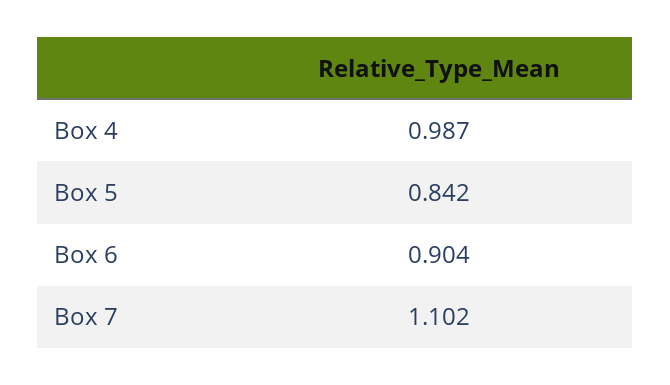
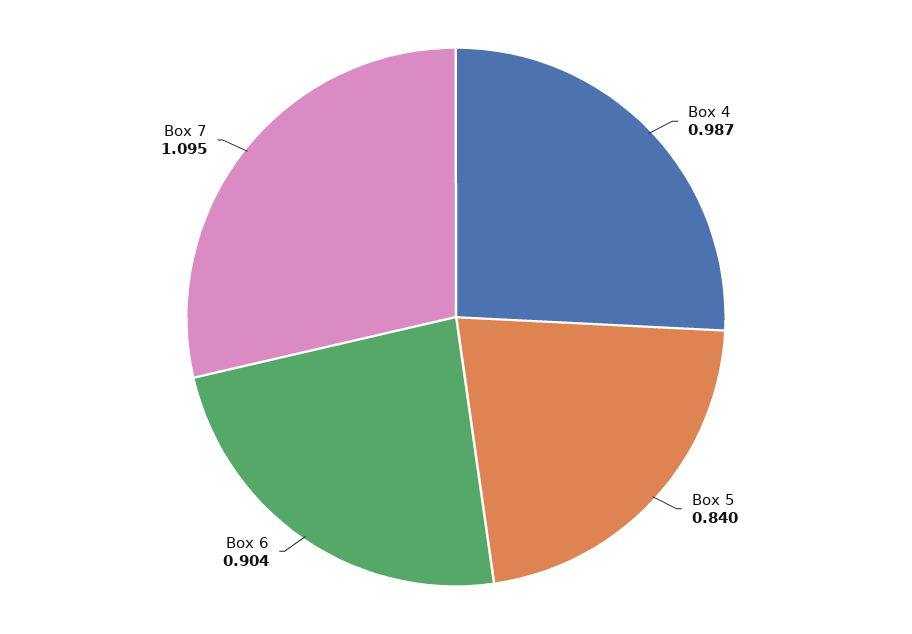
  {
    "Box 4": 0.987,
-   "Box 5": 0.842,
+   "Box 5": 0.84,
    "Box 6": 0.904,
-   "Box 7": 1.102
+   "Box 7": 1.095
  }

